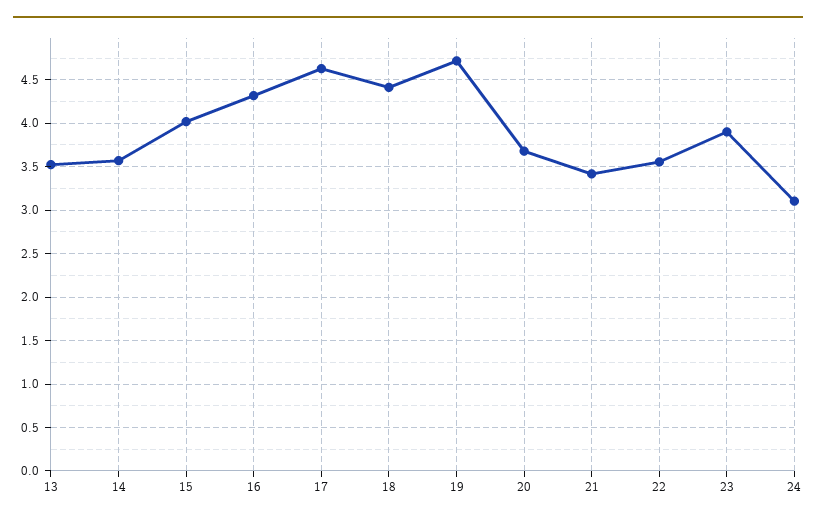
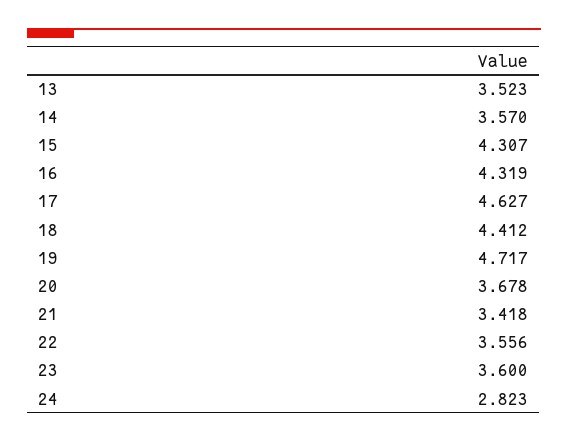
  {
    "13": 3.523,
    "14": 3.57,
-   "15": 4,
+   "15": 4.307,
    "16": 4.319,
    "17": 4.627,
    "18": 4.412,
    "19": 4.717,
    "20": 3.678,
    "21": 3.418,
    "22": 3.556,
-   "23": 3.9,
+   "23": 3.6,
-   "24": 3.1
+   "24": 2.823
  }

